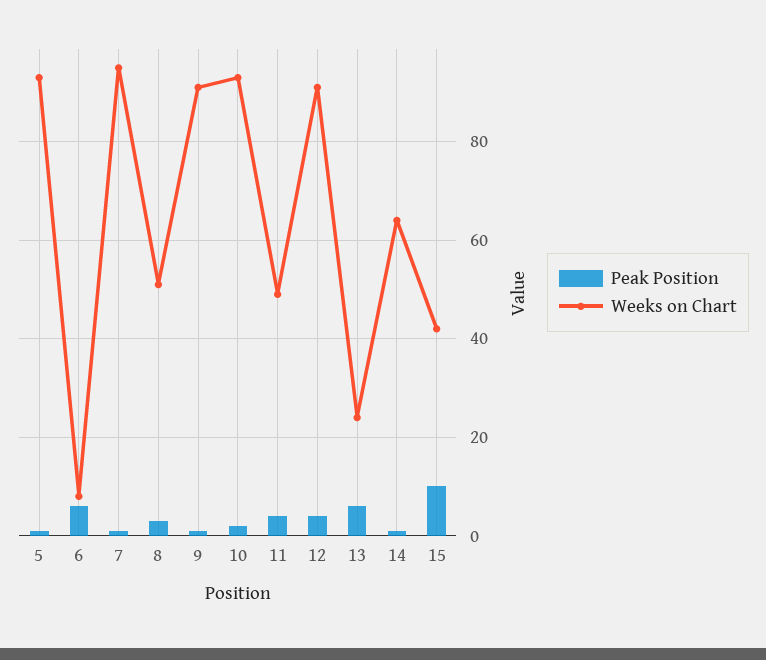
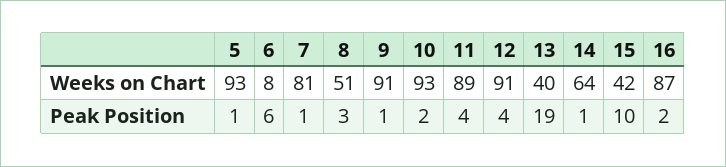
  {
    "Peak Position": {
      "5": 1,
      "6": 6,
      "7": 1,
      "8": 3,
      "9": 1,
      "10": 2,
      "11": 4,
      "12": 4,
-     "13": 5,
+     "13": 19,
      "14": 1,
-     "15": 10
+     "15": 10,
+     "16": 2
    },
    "Weeks on Chart": {
      "5": 93,
      "6": 8,
-     "7": 95,
+     "7": 81,
      "8": 51,
      "9": 91,
      "10": 93,
-     "11": 50,
+     "11": 89,
      "12": 91,
-     "13": 25,
+     "13": 40,
      "14": 64,
-     "15": 42
+     "15": 42,
+     "16": 87
    }
  }

